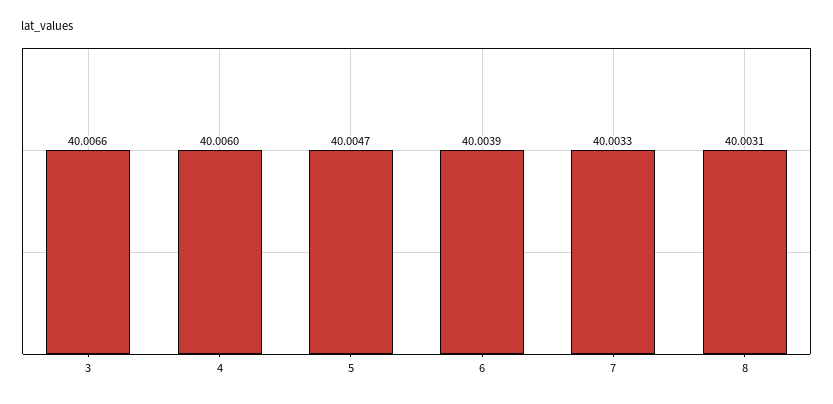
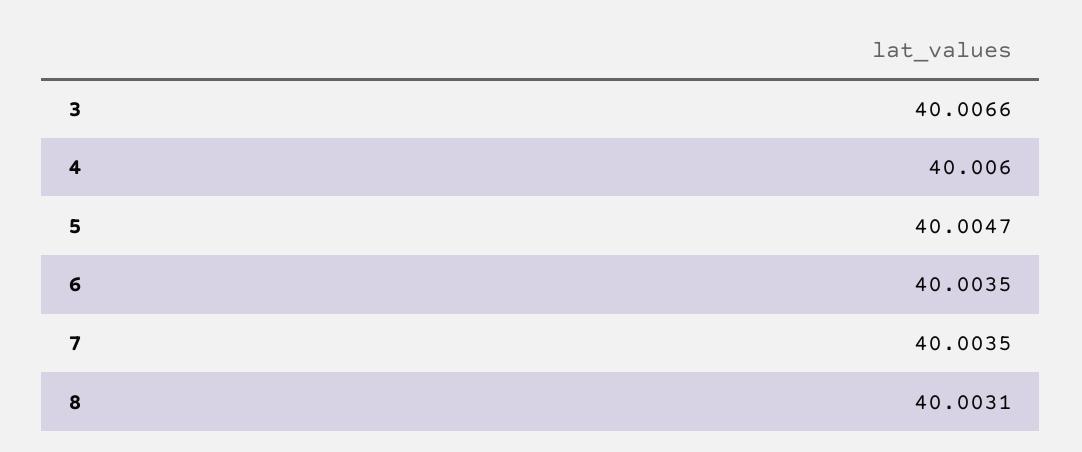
  {
    "3": 40.0066,
    "4": 40.006,
    "5": 40.0047,
-   "6": 40.0039,
+   "6": 40.0035,
-   "7": 40.0033,
+   "7": 40.0035,
    "8": 40.0031
  }

